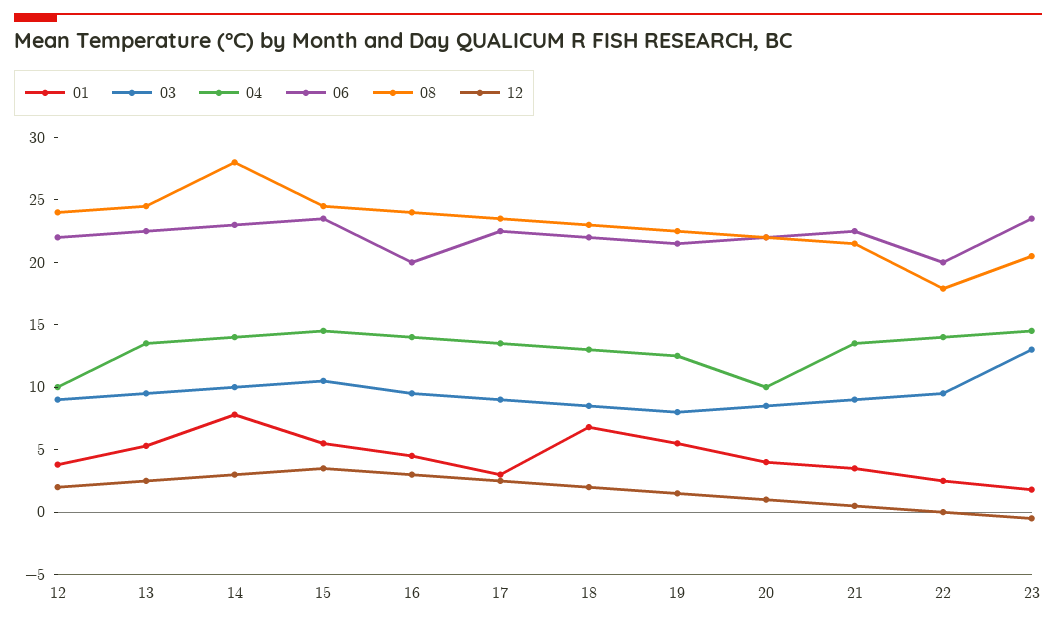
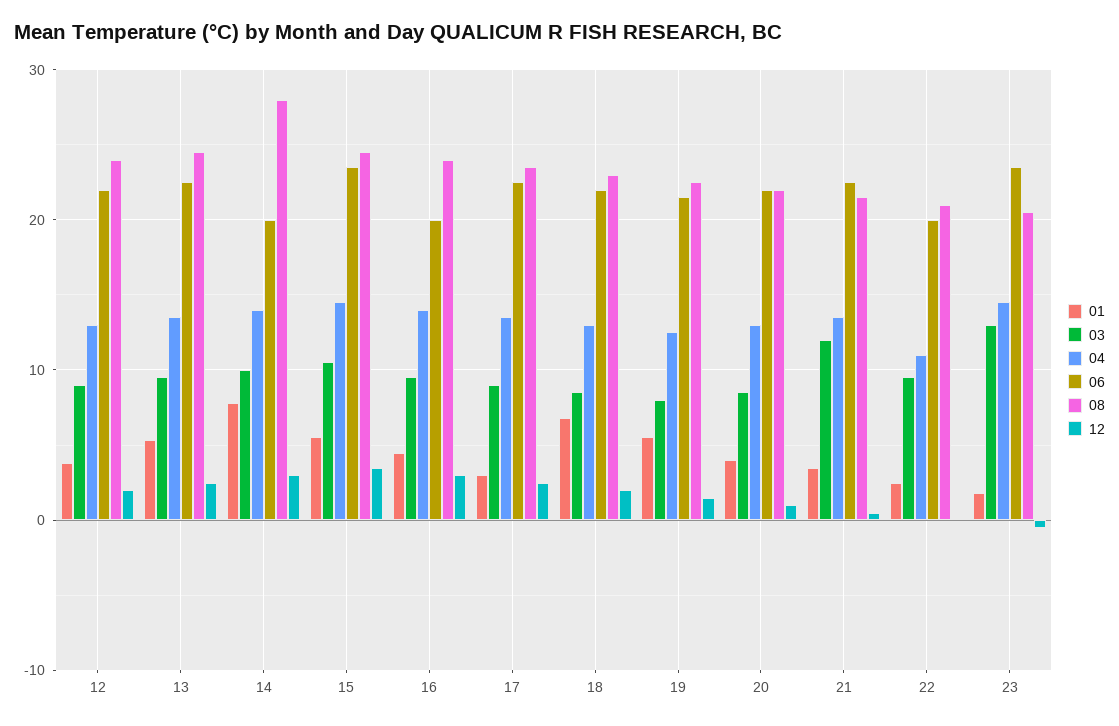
  {
    "01": {
      "12": 4,
      "13": 5,
      "14": 8,
      "15": 6,
      "16": 5,
      "17": 3,
      "18": 7,
      "19": 6,
      "20": 4,
      "21": 4,
      "22": 3,
      "23": 2
    },
    "03": {
      "12": 9,
      "13": 10,
      "14": 10,
      "15": 11,
      "16": 10,
      "17": 9,
      "18": 9,
      "19": 8,
      "20": 9,
-     "21": 9,
+     "21": 12,
      "22": 10,
      "23": 13
    },
    "04": {
-     "12": 10,
+     "12": 13,
      "13": 14,
      "14": 14,
      "15": 15,
      "16": 14,
      "17": 14,
      "18": 13,
      "19": 13,
-     "20": 10,
+     "20": 13,
      "21": 14,
-     "22": 14,
+     "22": 11,
      "23": 15
    },
    "06": {
      "12": 22,
      "13": 23,
-     "14": 23,
+     "14": 20,
      "15": 24,
      "16": 20,
      "17": 23,
      "18": 22,
      "19": 22,
      "20": 22,
      "21": 23,
      "22": 20,
      "23": 24
    },
    "08": {
      "12": 24,
      "13": 25,
      "14": 28,
      "15": 25,
      "16": 24,
      "17": 24,
      "18": 23,
      "19": 23,
      "20": 22,
      "21": 22,
-     "22": 18,
+     "22": 21,
      "23": 21
    },
    "12": {
      "12": 2,
      "13": 3,
      "14": 3,
      "15": 4,
      "16": 3,
      "17": 3,
      "18": 2,
      "19": 2,
      "20": 1,
      "21": 1,
      "22": 0,
      "23": -1
    }
  }

